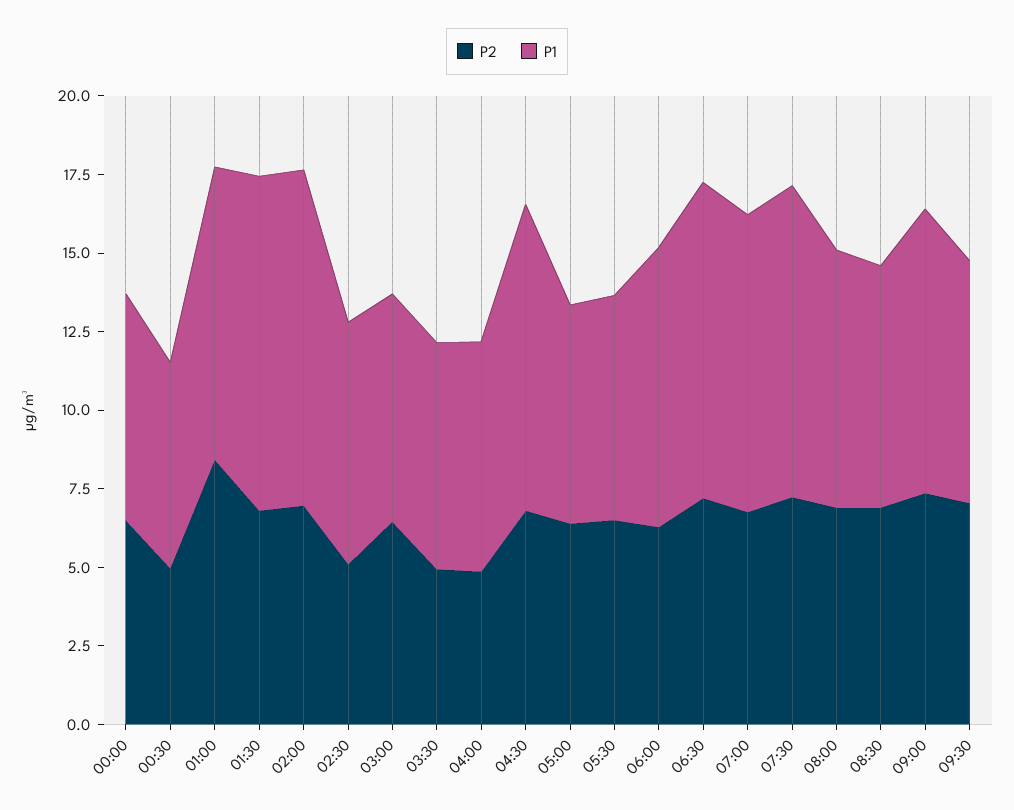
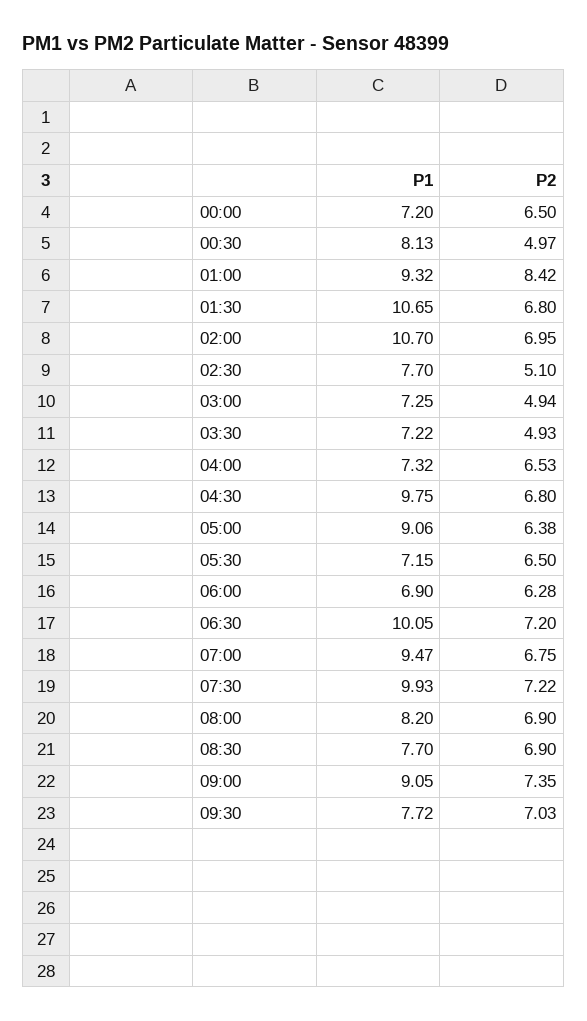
  {
    "P2": {
      "00:00": 6.5,
      "00:30": 4.97,
      "01:00": 8.42,
      "01:30": 6.8,
      "02:00": 6.95,
      "02:30": 5.1,
-     "03:00": 6.5,
+     "03:00": 4.94,
      "03:30": 4.93,
-     "04:00": 5,
+     "04:00": 6.53,
      "04:30": 6.8,
      "05:00": 6.38,
      "05:30": 6.5,
      "06:00": 6.28,
      "06:30": 7.2,
      "07:00": 6.75,
      "07:30": 7.22,
      "08:00": 6.9,
      "08:30": 6.9,
      "09:00": 7.35,
      "09:30": 7.03
    },
    "P1": {
      "00:00": 7.2,
-     "00:30": 6.5,
+     "00:30": 8.13,
      "01:00": 9.32,
      "01:30": 10.65,
      "02:00": 10.7,
      "02:30": 7.7,
      "03:00": 7.25,
      "03:30": 7.22,
      "04:00": 7.32,
      "04:30": 9.75,
-     "05:00": 7,
+     "05:00": 9.06,
      "05:30": 7.15,
-     "06:00": 9,
+     "06:00": 6.9,
      "06:30": 10.05,
      "07:00": 9.47,
      "07:30": 9.93,
      "08:00": 8.2,
      "08:30": 7.7,
      "09:00": 9.05,
      "09:30": 7.72
    }
  }

